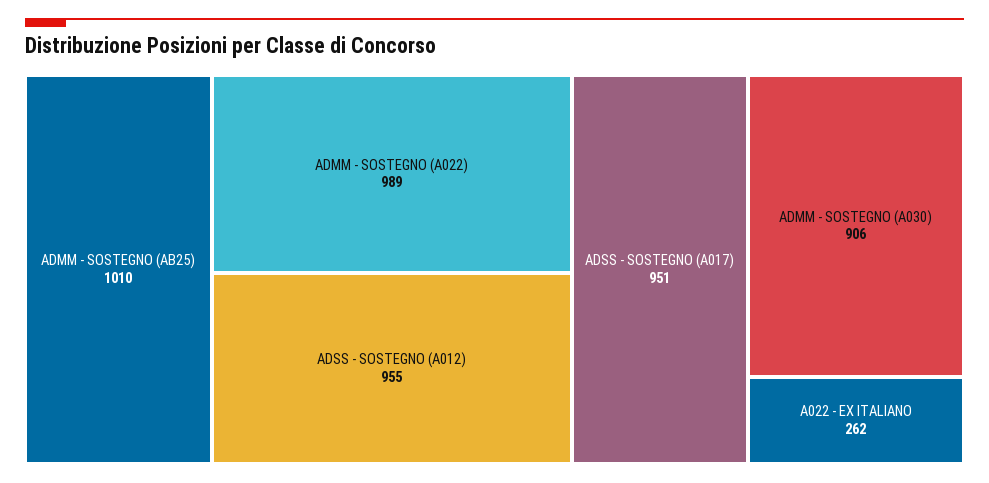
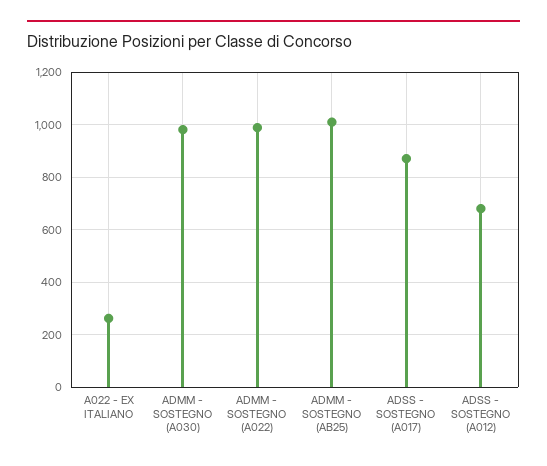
  {
    "ADMM - SOSTEGNO (AB25)": 1010,
    "ADMM - SOSTEGNO (A022)": 989,
-   "ADSS - SOSTEGNO (A012)": 955,
+   "ADSS - SOSTEGNO (A012)": 675,
-   "ADSS - SOSTEGNO (A017)": 951,
+   "ADSS - SOSTEGNO (A017)": 875,
-   "ADMM - SOSTEGNO (A030)": 906,
+   "ADMM - SOSTEGNO (A030)": 975,
    "A022 - EX ITALIANO": 262
  }

